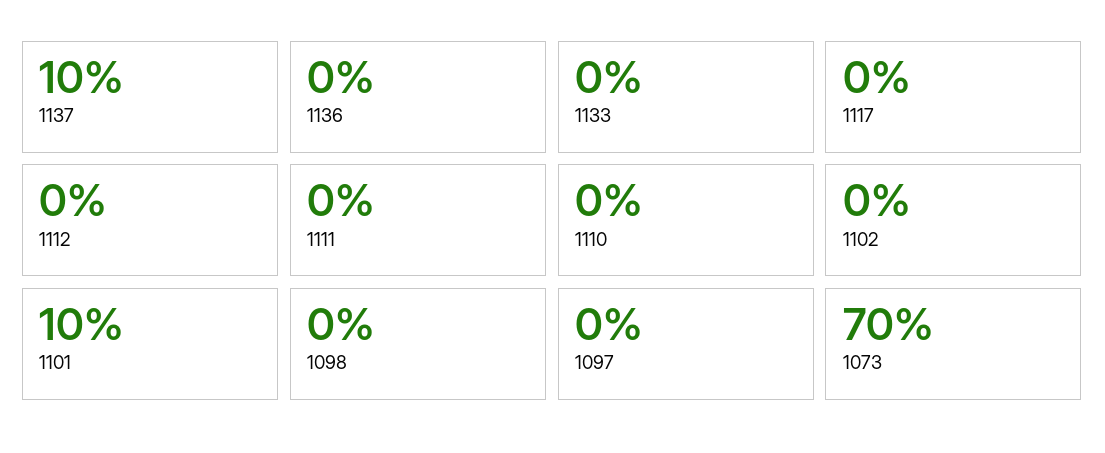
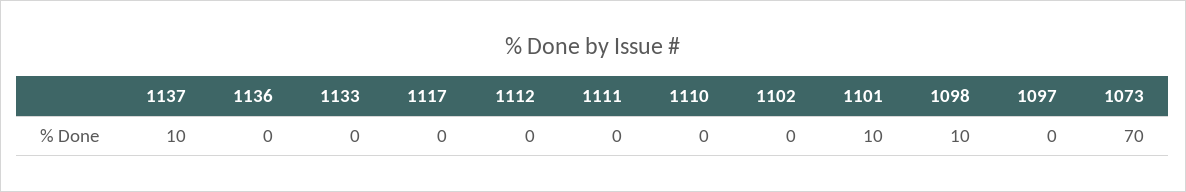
  {
    "1137": 10,
    "1136": 0,
    "1133": 0,
    "1117": 0,
    "1112": 0,
    "1111": 0,
    "1110": 0,
    "1102": 0,
    "1101": 10,
-   "1098": 0,
+   "1098": 10,
    "1097": 0,
    "1073": 70
  }

